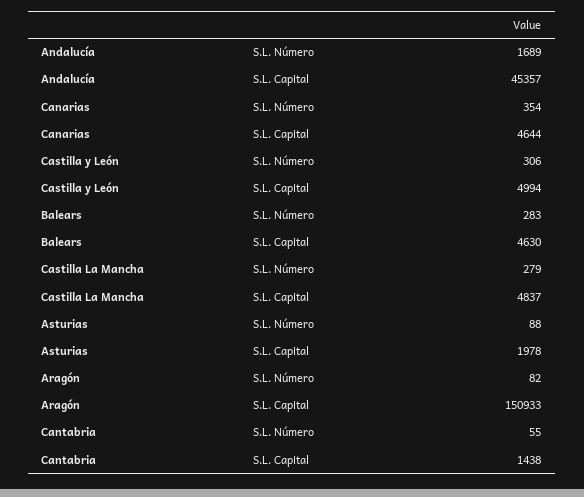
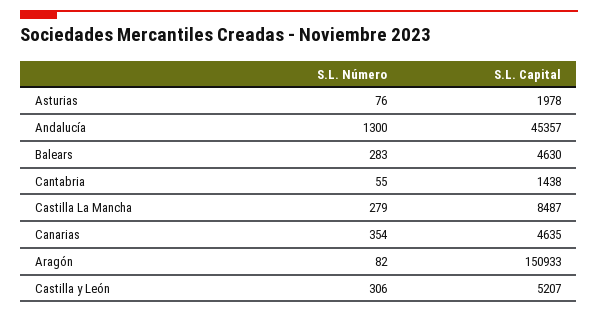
  {
    "Andalucía": {
-     "S.L. Número": 1689,
+     "S.L. Número": 1300,
      "S.L. Capital": 45357
    },
    "Canarias": {
      "S.L. Número": 354,
-     "S.L. Capital": 4644
+     "S.L. Capital": 4635
    },
    "Castilla y León": {
      "S.L. Número": 306,
-     "S.L. Capital": 4994
+     "S.L. Capital": 5207
    },
    "Balears": {
      "S.L. Número": 283,
      "S.L. Capital": 4630
    },
    "Castilla La Mancha": {
      "S.L. Número": 279,
-     "S.L. Capital": 4837
+     "S.L. Capital": 8487
    },
    "Asturias": {
-     "S.L. Número": 88,
+     "S.L. Número": 76,
      "S.L. Capital": 1978
    },
    "Aragón": {
      "S.L. Número": 82,
      "S.L. Capital": 150933
    },
    "Cantabria": {
      "S.L. Número": 55,
      "S.L. Capital": 1438
    }
  }

